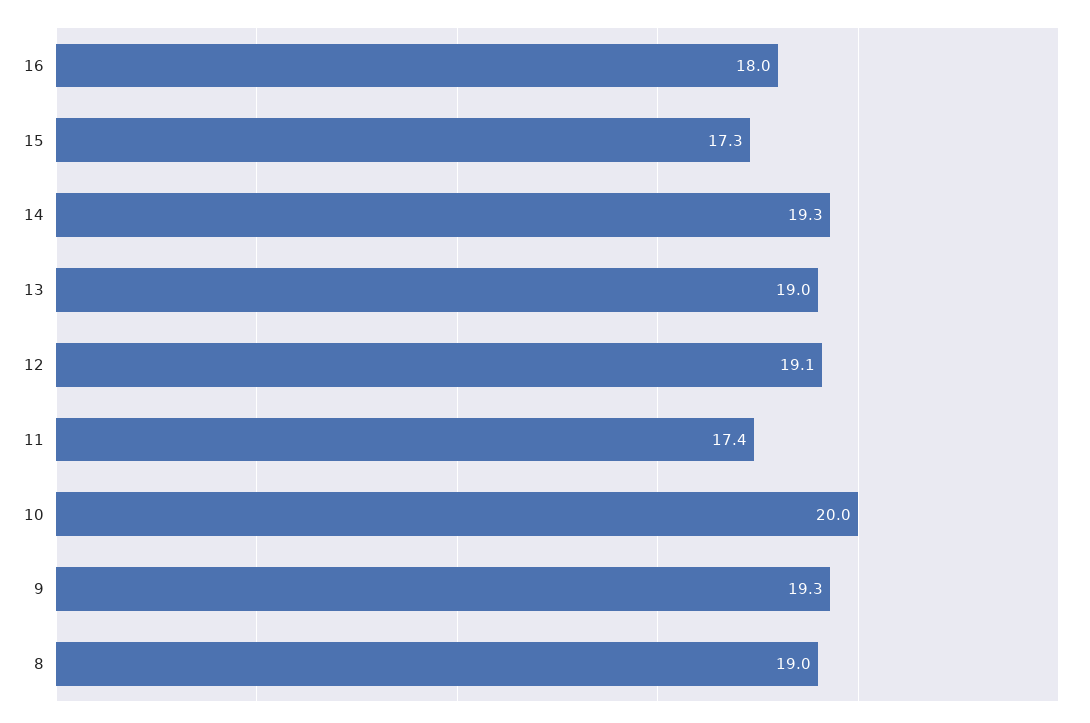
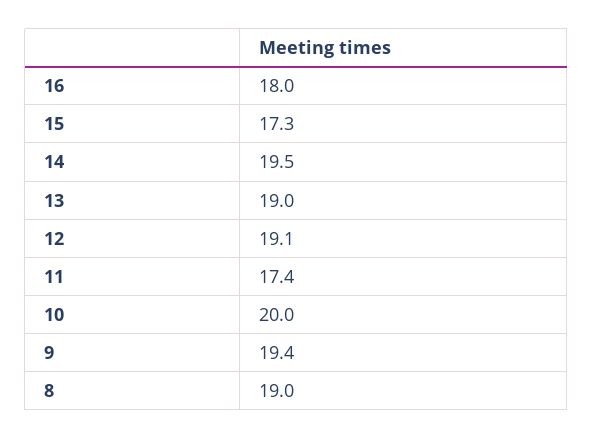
  {
    "16": 18,
    "15": 17.3,
-   "14": 19.3,
+   "14": 19.5,
    "13": 19,
    "12": 19.1,
    "11": 17.4,
    "10": 20,
-   "9": 19.3,
+   "9": 19.4,
    "8": 19
  }

